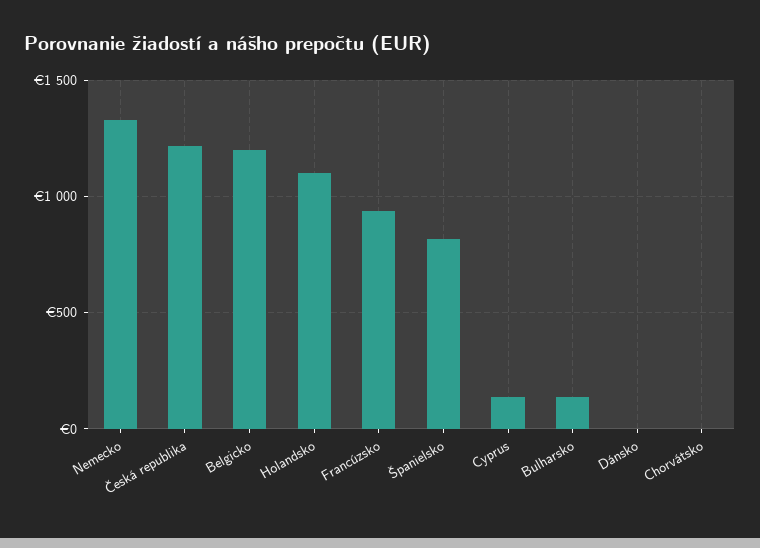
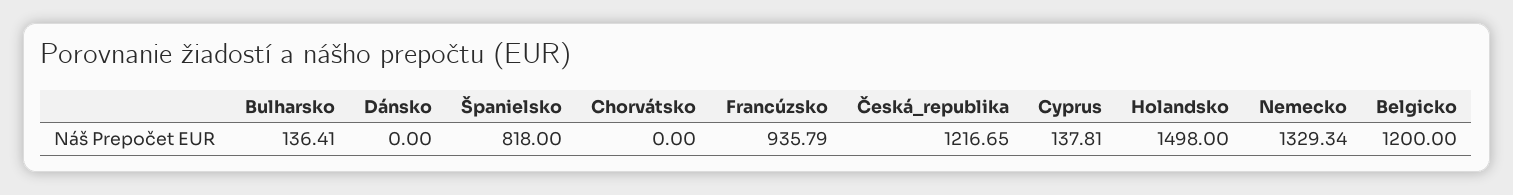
  {
    "Nemecko": 1329.34,
    "Česká republika": 1216.65,
    "Belgicko": 1200,
-   "Holandsko": 1100,
+   "Holandsko": 1498,
    "Francúzsko": 935.79,
    "Španielsko": 818,
    "Cyprus": 137.81,
    "Bulharsko": 136.41,
    "Dánsko": 0,
    "Chorvátsko": 0
  }

